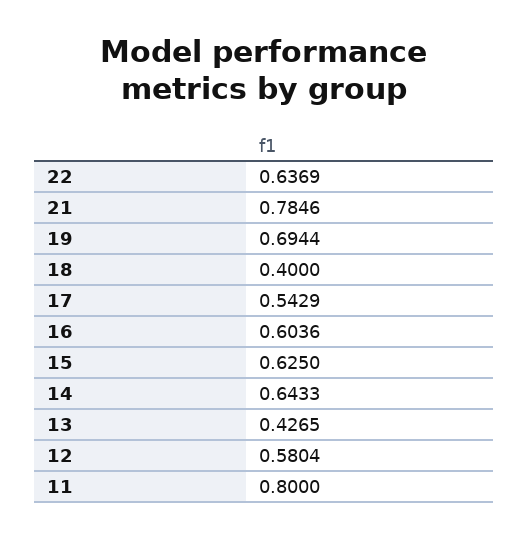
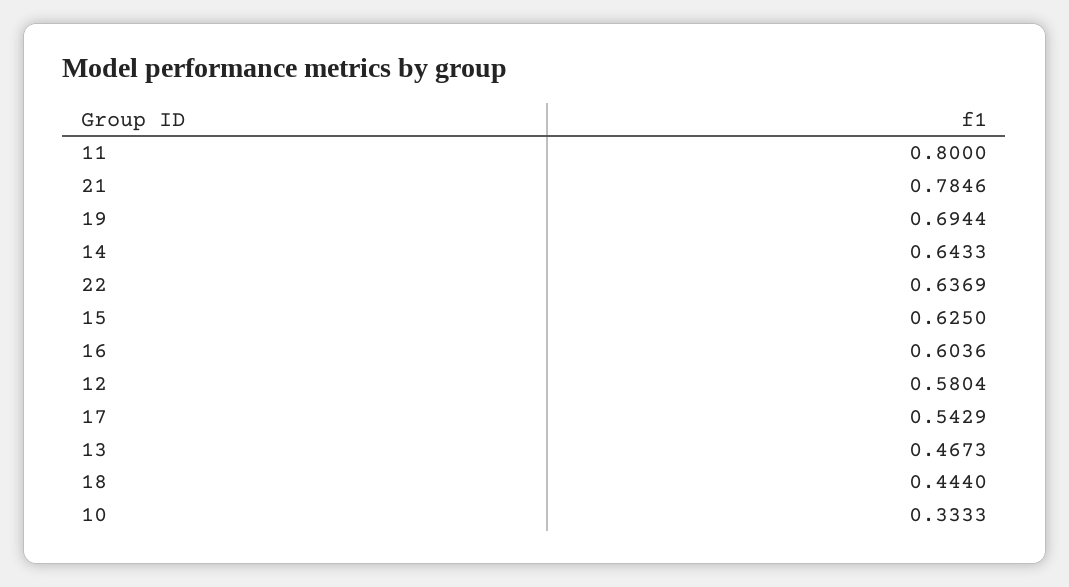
  {
    "22": 0.6369,
    "21": 0.7846,
    "19": 0.6944,
-   "18": 0.4,
+   "18": 0.444,
    "17": 0.5429,
    "16": 0.6036,
    "15": 0.625,
    "14": 0.6433,
-   "13": 0.4265,
+   "13": 0.4673,
    "12": 0.5804,
-   "11": 0.8
+   "11": 0.8,
+   "10": 0.3333
  }

